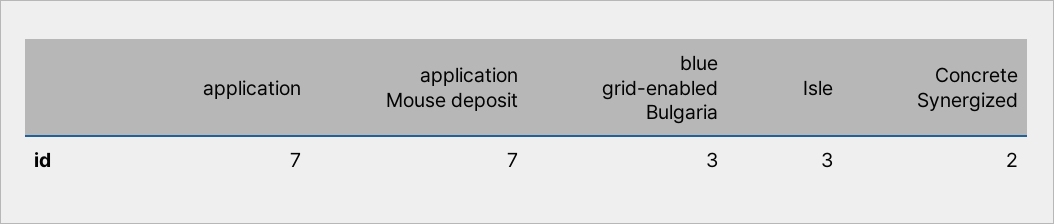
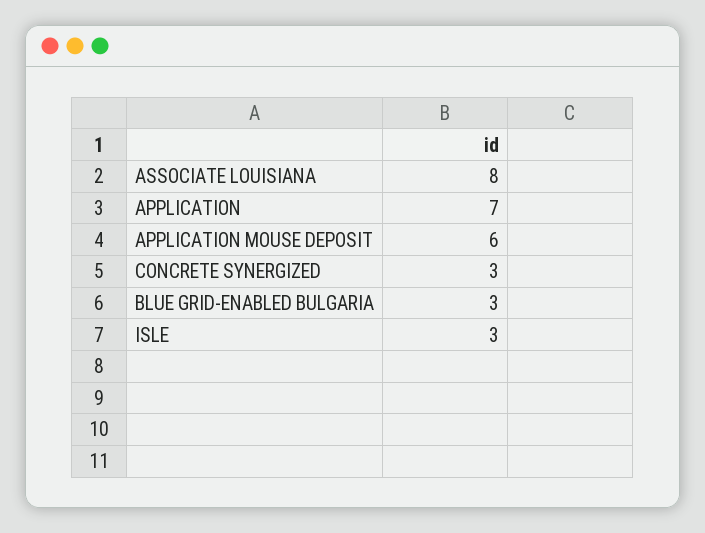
  {
    "application": 7,
-   "application Mouse deposit": 7,
+   "application Mouse deposit": 6,
    "blue grid-enabled Bulgaria": 3,
    "Isle": 3,
-   "Concrete Synergized": 2
+   "Concrete Synergized": 3,
+   "ASSOCIATE LOUISIANA": 8
  }

